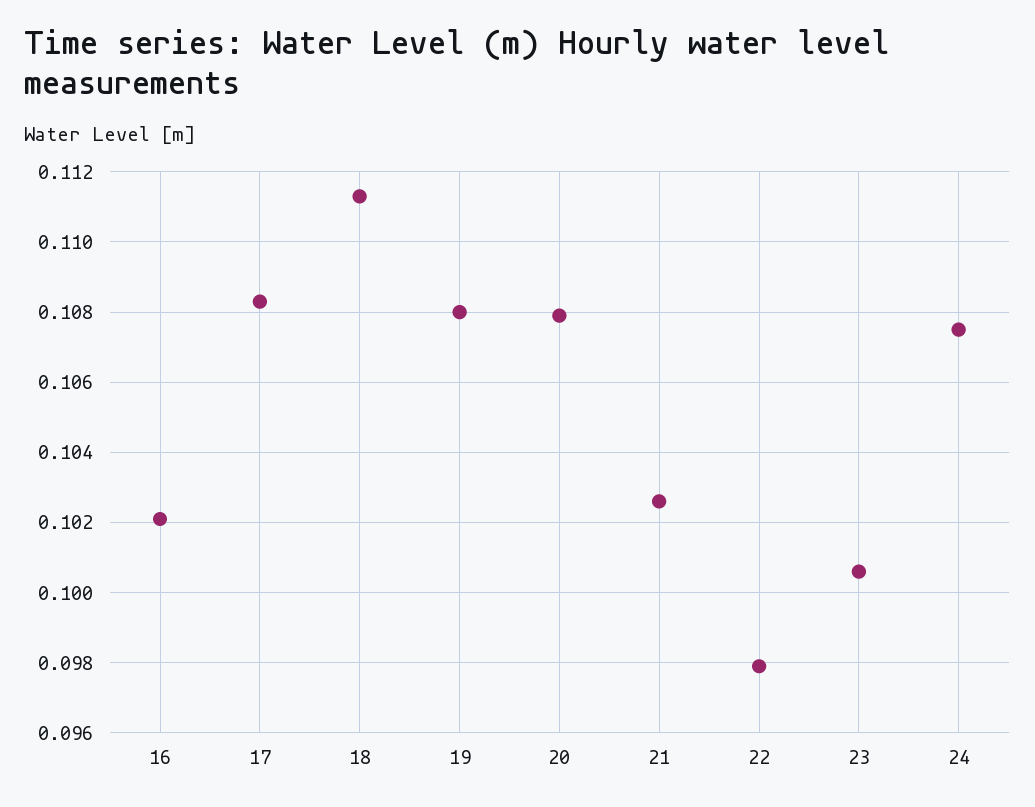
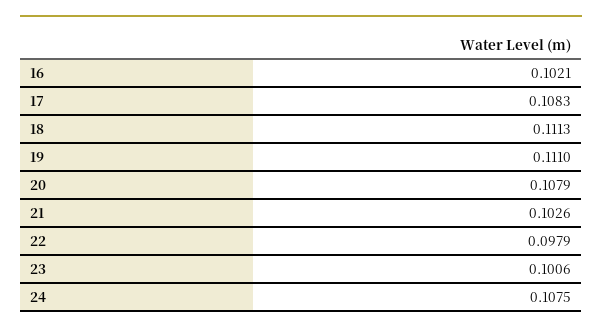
  {
    "16": 0.1021,
    "17": 0.1083,
    "18": 0.1113,
-   "19": 0.108,
+   "19": 0.111,
    "20": 0.1079,
    "21": 0.1026,
    "22": 0.0979,
    "23": 0.1006,
    "24": 0.1075
  }

